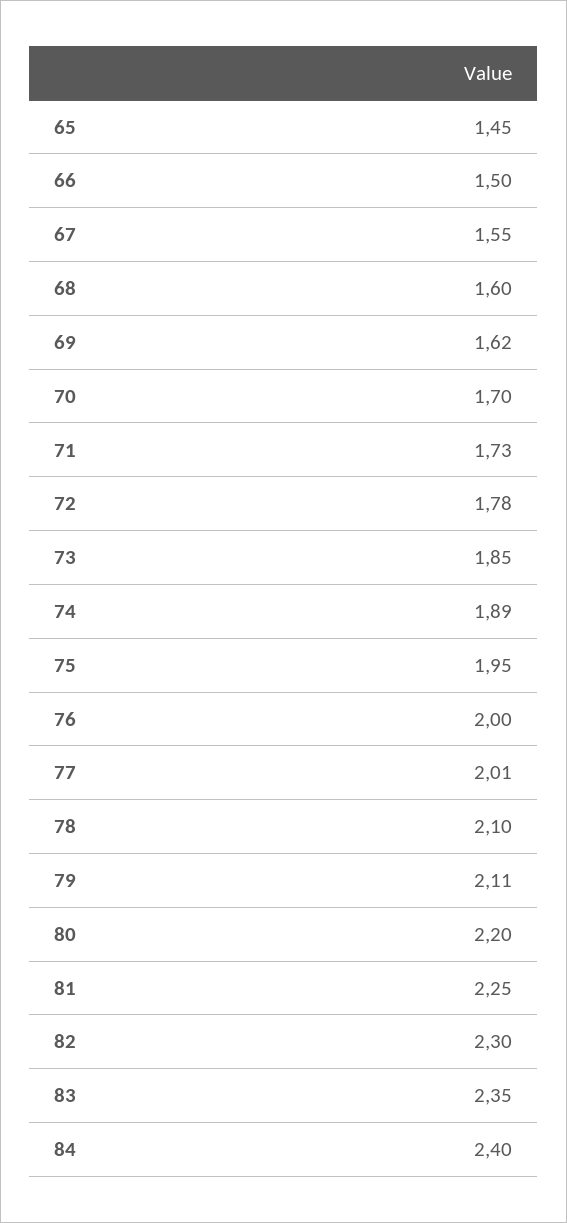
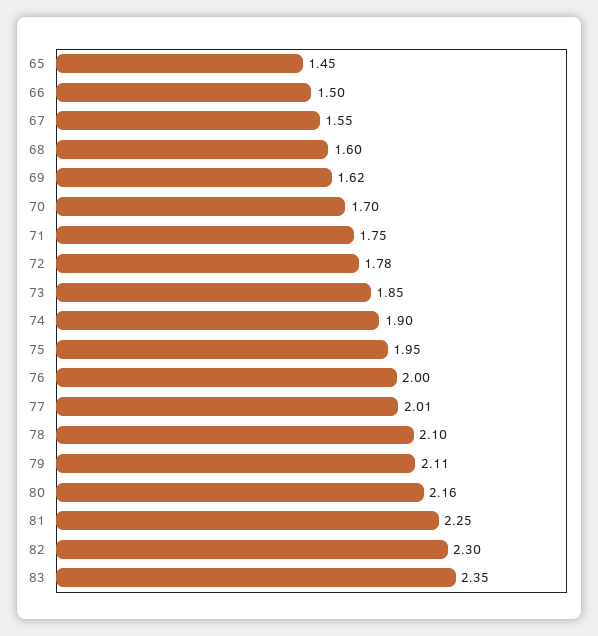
  {
    "65": 1.45,
    "66": 1.5,
    "67": 1.55,
    "68": 1.6,
    "69": 1.62,
    "70": 1.7,
-   "71": 1.73,
+   "71": 1.75,
    "72": 1.78,
    "73": 1.85,
-   "74": 1.89,
+   "74": 1.9,
    "75": 1.95,
    "76": 2,
    "77": 2.01,
    "78": 2.1,
    "79": 2.11,
-   "80": 2.2,
+   "80": 2.16,
    "81": 2.25,
    "82": 2.3,
-   "83": 2.35,
+   "83": 2.35
-   "84": 2.4
  }

